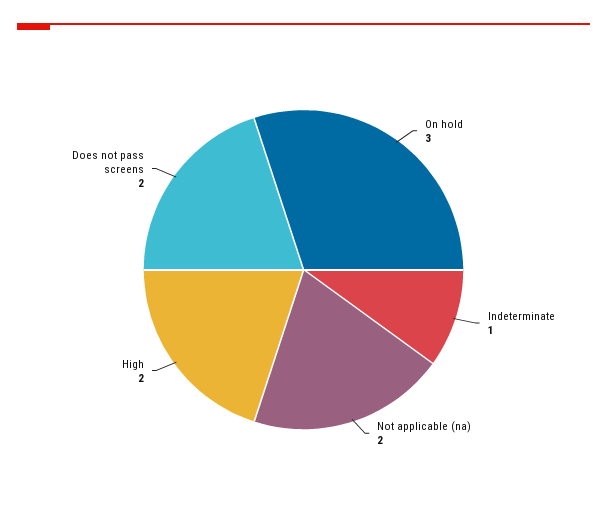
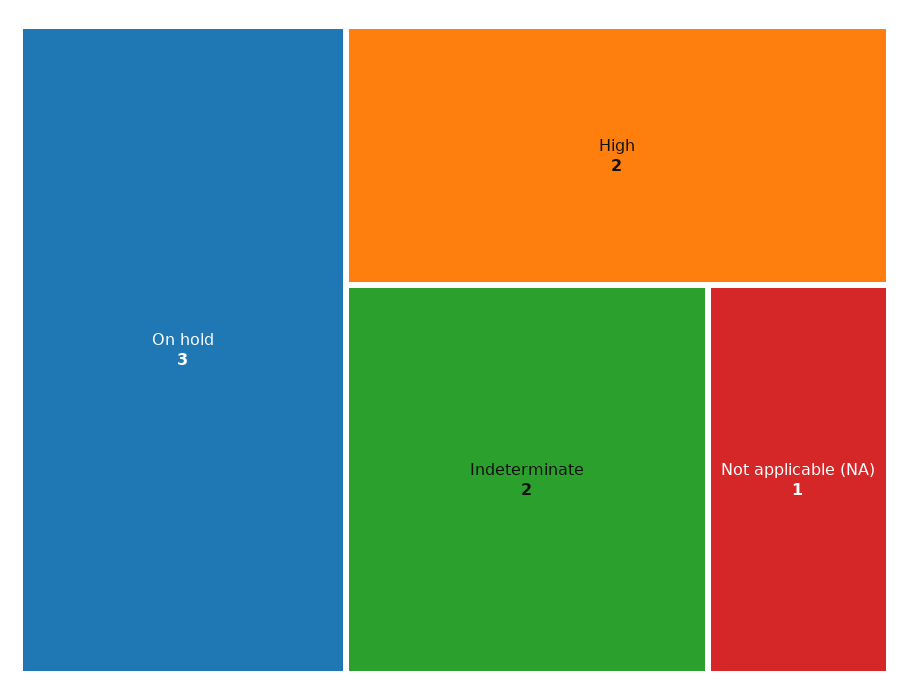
  {
    "On hold": 3,
-   "Indeterminate": 1,
+   "Indeterminate": 2,
-   "Not applicable (na)": 2,
+   "Not applicable (na)": 1,
-   "High": 2,
+   "High": 2
-   "Does not pass screens": 2
  }

